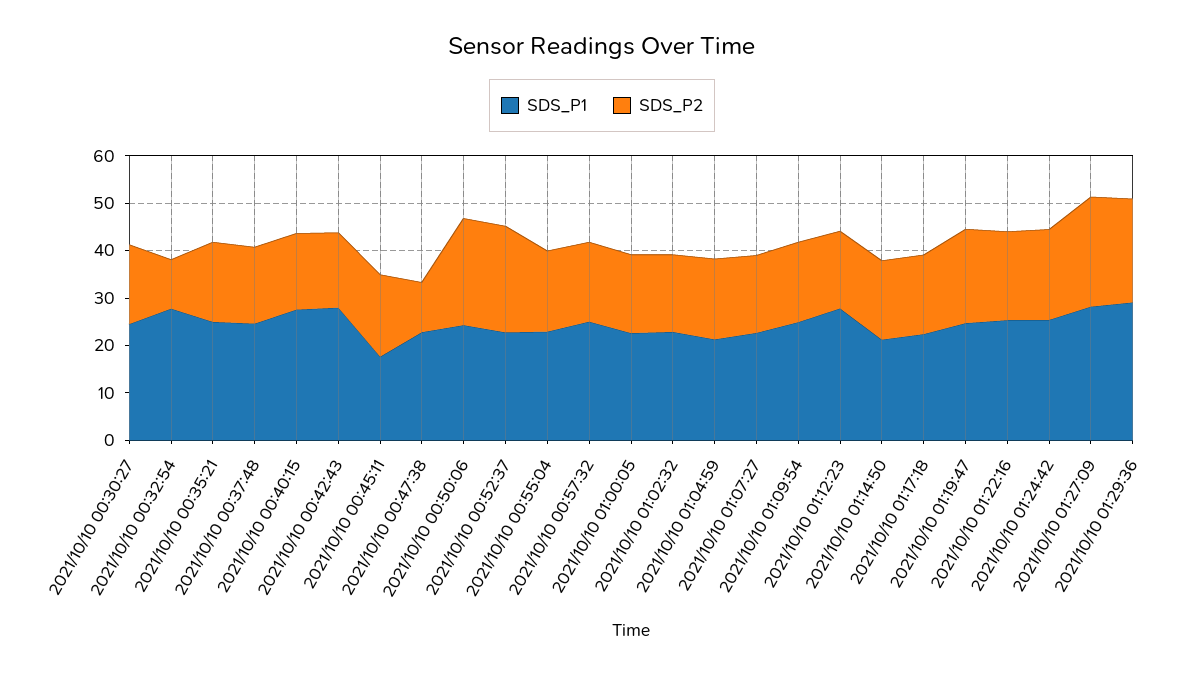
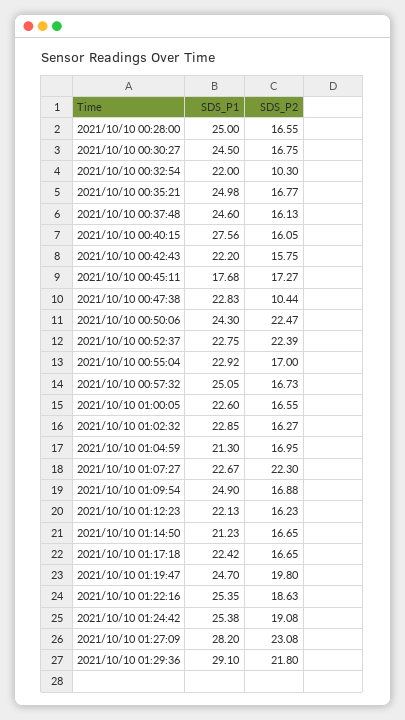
  {
    "SDS_P1": {
      "2021/10/10 00:30:27": 24.5,
-     "2021/10/10 00:32:54": 28,
+     "2021/10/10 00:32:54": 22,
      "2021/10/10 00:35:21": 24.98,
      "2021/10/10 00:37:48": 24.6,
      "2021/10/10 00:40:15": 27.56,
-     "2021/10/10 00:42:43": 28,
+     "2021/10/10 00:42:43": 22.2,
      "2021/10/10 00:45:11": 17.68,
      "2021/10/10 00:47:38": 22.83,
      "2021/10/10 00:50:06": 24.3,
      "2021/10/10 00:52:37": 22.75,
      "2021/10/10 00:55:04": 22.92,
      "2021/10/10 00:57:32": 25.05,
      "2021/10/10 01:00:05": 22.6,
      "2021/10/10 01:02:32": 22.85,
      "2021/10/10 01:04:59": 21.3,
      "2021/10/10 01:07:27": 22.67,
      "2021/10/10 01:09:54": 24.9,
-     "2021/10/10 01:12:23": 28,
+     "2021/10/10 01:12:23": 22.13,
      "2021/10/10 01:14:50": 21.23,
      "2021/10/10 01:17:18": 22.42,
      "2021/10/10 01:19:47": 24.7,
      "2021/10/10 01:22:16": 25.35,
      "2021/10/10 01:24:42": 25.38,
      "2021/10/10 01:27:09": 28.2,
-     "2021/10/10 01:29:36": 29.1
+     "2021/10/10 01:29:36": 29.1,
+     "2021/10/10 00:28:00": 25
    },
    "SDS_P2": {
      "2021/10/10 00:30:27": 16.75,
      "2021/10/10 00:32:54": 10.3,
      "2021/10/10 00:35:21": 16.77,
      "2021/10/10 00:37:48": 16.13,
      "2021/10/10 00:40:15": 16.05,
      "2021/10/10 00:42:43": 15.75,
      "2021/10/10 00:45:11": 17.27,
      "2021/10/10 00:47:38": 10.44,
      "2021/10/10 00:50:06": 22.47,
      "2021/10/10 00:52:37": 22.39,
      "2021/10/10 00:55:04": 17,
      "2021/10/10 00:57:32": 16.73,
      "2021/10/10 01:00:05": 16.55,
      "2021/10/10 01:02:32": 16.27,
      "2021/10/10 01:04:59": 16.95,
-     "2021/10/10 01:07:27": 16,
+     "2021/10/10 01:07:27": 22.3,
      "2021/10/10 01:09:54": 16.88,
      "2021/10/10 01:12:23": 16.23,
      "2021/10/10 01:14:50": 16.65,
      "2021/10/10 01:17:18": 16.65,
      "2021/10/10 01:19:47": 19.8,
      "2021/10/10 01:22:16": 18.63,
      "2021/10/10 01:24:42": 19.08,
      "2021/10/10 01:27:09": 23.08,
-     "2021/10/10 01:29:36": 21.8
+     "2021/10/10 01:29:36": 21.8,
+     "2021/10/10 00:28:00": 16.55
    }
  }

